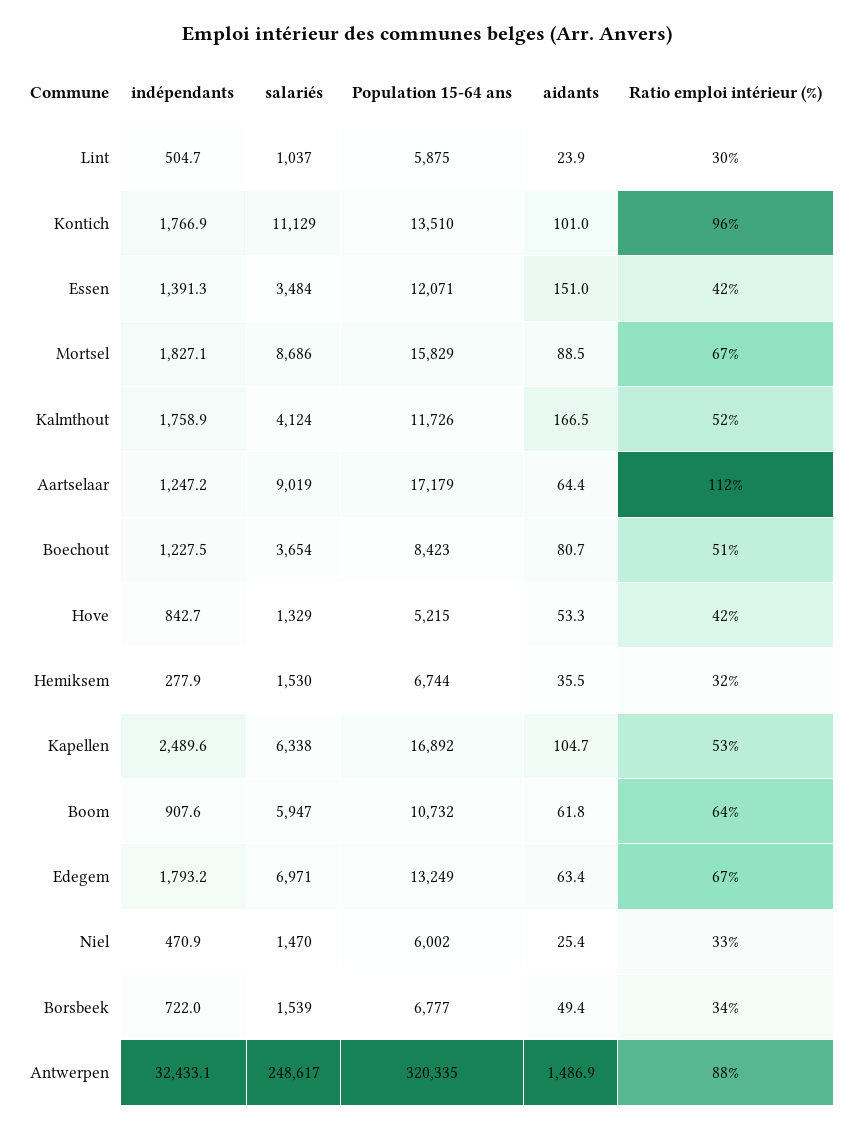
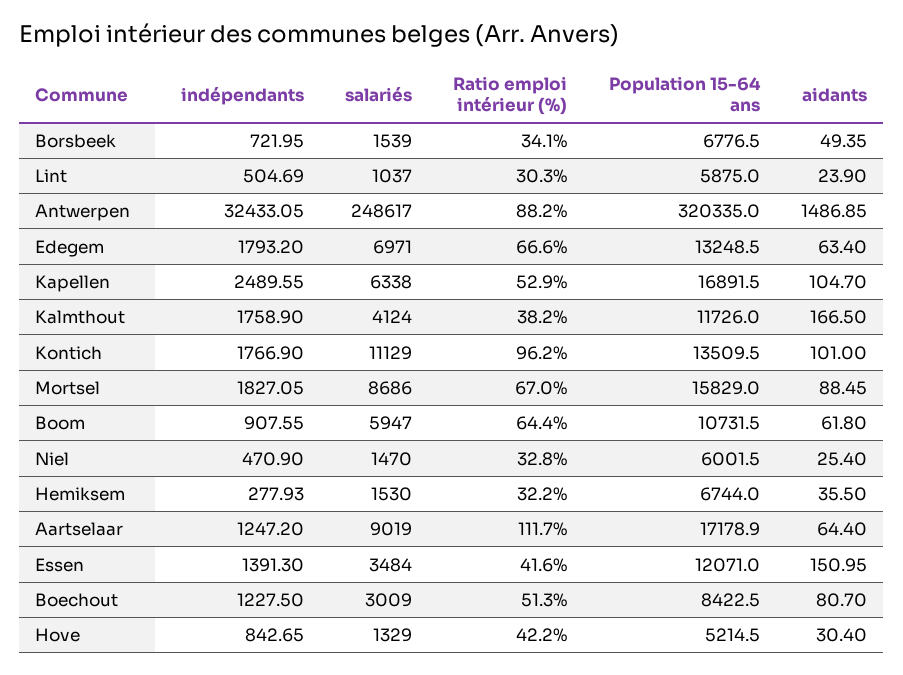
  {
    "indépendants": {
      "Lint": 504.69,
      "Kontich": 1766.9,
      "Essen": 1391.3,
      "Mortsel": 1827.05,
      "Kalmthout": 1758.9,
      "Aartselaar": 1247.2,
      "Boechout": 1227.5,
      "Hove": 842.65,
      "Hemiksem": 277.93,
      "Kapellen": 2489.55,
      "Boom": 907.55,
      "Edegem": 1793.2,
      "Niel": 470.9,
      "Borsbeek": 721.95,
      "Antwerpen": 32433.05
    },
    "salariés": {
      "Lint": 1037,
      "Kontich": 11129,
      "Essen": 3484,
      "Mortsel": 8686,
      "Kalmthout": 4124,
      "Aartselaar": 9019,
-     "Boechout": 3654,
+     "Boechout": 3009,
      "Hove": 1329,
      "Hemiksem": 1530,
      "Kapellen": 6338,
      "Boom": 5947,
      "Edegem": 6971,
      "Niel": 1470,
      "Borsbeek": 1539,
      "Antwerpen": 248617
    },
    "Population 15-64 ans": {
      "Lint": 5875,
      "Kontich": 13509.5,
      "Essen": 12071,
      "Mortsel": 15829,
      "Kalmthout": 11726,
      "Aartselaar": 17178.9,
      "Boechout": 8422.5,
      "Hove": 5214.5,
      "Hemiksem": 6744,
      "Kapellen": 16891.5,
      "Boom": 10731.5,
      "Edegem": 13248.5,
      "Niel": 6001.5,
      "Borsbeek": 6776.5,
      "Antwerpen": 320335
    },
    "aidants": {
      "Lint": 23.9,
      "Kontich": 101,
      "Essen": 150.95,
      "Mortsel": 88.45,
      "Kalmthout": 166.5,
      "Aartselaar": 64.4,
      "Boechout": 80.7,
-     "Hove": 53.3,
+     "Hove": 30.4,
      "Hemiksem": 35.5,
      "Kapellen": 104.7,
      "Boom": 61.8,
      "Edegem": 63.4,
      "Niel": 25.4,
      "Borsbeek": 49.35,
      "Antwerpen": 1486.85
    },
    "Ratio emploi intérieur (%)": {
      "Lint": 30.3,
      "Kontich": 96.2,
      "Essen": 41.6,
      "Mortsel": 67,
-     "Kalmthout": 52,
+     "Kalmthout": 38.2,
      "Aartselaar": 111.7,
      "Boechout": 51.3,
      "Hove": 42.2,
      "Hemiksem": 32.2,
      "Kapellen": 52.9,
      "Boom": 64.4,
      "Edegem": 66.6,
      "Niel": 32.8,
      "Borsbeek": 34.1,
      "Antwerpen": 88.2
    }
  }

